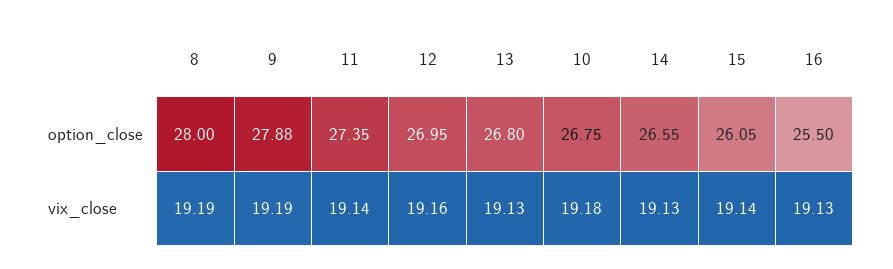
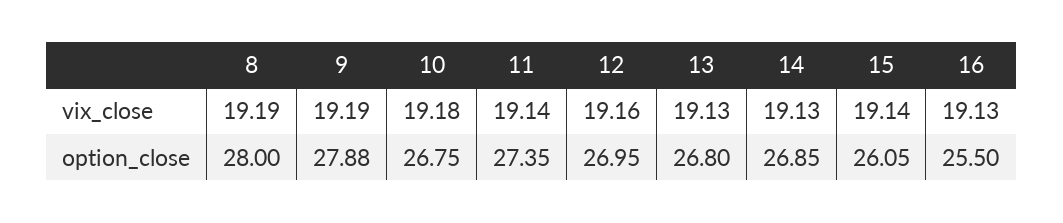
  {
    "8": {
      "option_close": 28,
      "vix_close": 19.19
    },
    "9": {
      "option_close": 27.88,
      "vix_close": 19.19
    },
    "11": {
      "option_close": 27.35,
      "vix_close": 19.14
    },
    "12": {
      "option_close": 26.95,
      "vix_close": 19.16
    },
    "13": {
      "option_close": 26.8,
      "vix_close": 19.13
    },
    "10": {
      "option_close": 26.75,
      "vix_close": 19.18
    },
    "14": {
-     "option_close": 26.55,
+     "option_close": 26.85,
      "vix_close": 19.13
    },
    "15": {
      "option_close": 26.05,
      "vix_close": 19.14
    },
    "16": {
      "option_close": 25.5,
      "vix_close": 19.13
    }
  }

